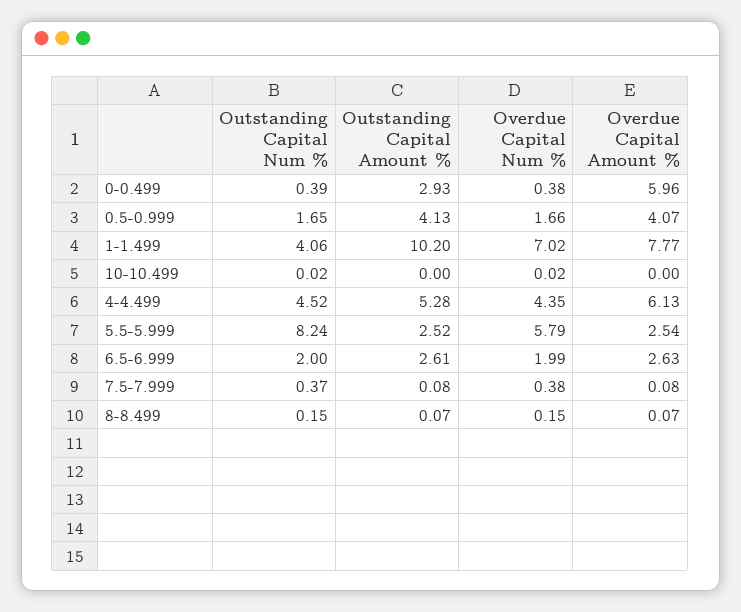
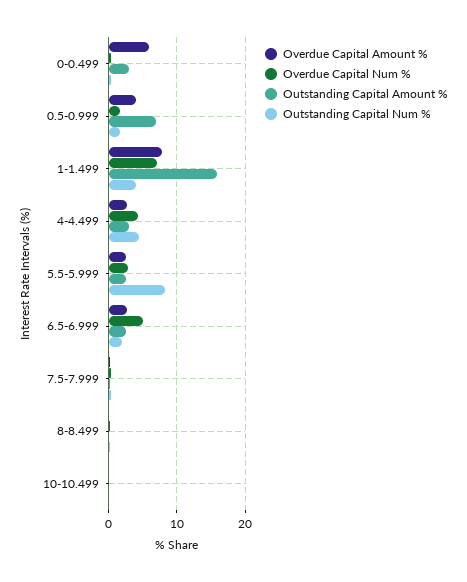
  {
    "Outstanding Capital Num %": {
      "0-0.499": 0.39,
      "0.5-0.999": 1.65,
      "1-1.499": 4.06,
      "10-10.499": 0.02,
      "4-4.499": 4.52,
      "5.5-5.999": 8.24,
      "6.5-6.999": 2,
      "7.5-7.999": 0.37,
      "8-8.499": 0.15
    },
    "Outstanding Capital Amount %": {
      "0-0.499": 2.93,
-     "0.5-0.999": 4.13,
+     "0.5-0.999": 7,
-     "1-1.499": 10.2,
+     "1-1.499": 16,
      "10-10.499": 0,
-     "4-4.499": 5.28,
+     "4-4.499": 3,
      "5.5-5.999": 2.52,
      "6.5-6.999": 2.61,
      "7.5-7.999": 0.08,
      "8-8.499": 0.07
    },
    "Overdue Capital Num %": {
      "0-0.499": 0.38,
      "0.5-0.999": 1.66,
      "1-1.499": 7.02,
      "10-10.499": 0.02,
      "4-4.499": 4.35,
-     "5.5-5.999": 5.79,
+     "5.5-5.999": 3,
-     "6.5-6.999": 1.99,
+     "6.5-6.999": 5,
      "7.5-7.999": 0.38,
      "8-8.499": 0.15
    },
    "Overdue Capital Amount %": {
      "0-0.499": 5.96,
      "0.5-0.999": 4.07,
      "1-1.499": 7.77,
      "10-10.499": 0,
-     "4-4.499": 6.13,
+     "4-4.499": 3,
      "5.5-5.999": 2.54,
      "6.5-6.999": 2.63,
      "7.5-7.999": 0.08,
      "8-8.499": 0.07
    }
  }

